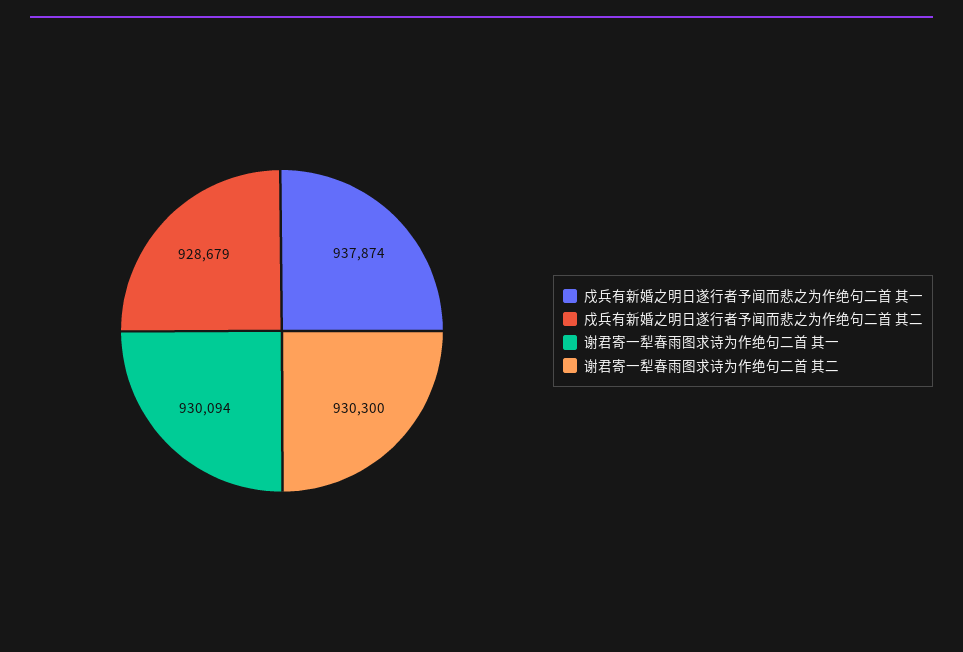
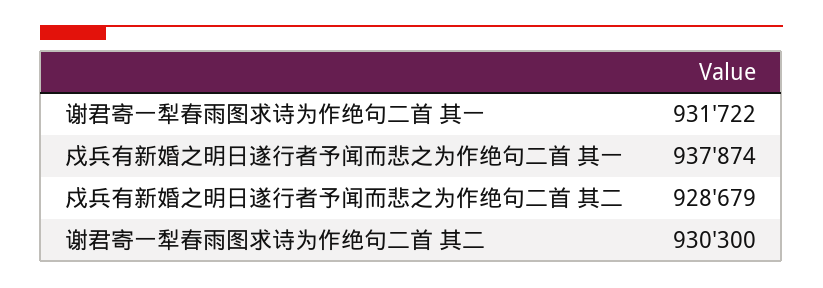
  {
    "戍兵有新婚之明日遂行者予闻而悲之为作绝句二首 其一": 937874,
    "戍兵有新婚之明日遂行者予闻而悲之为作绝句二首 其二": 928679,
-   "谢君寄一犁春雨图求诗为作绝句二首 其一": 930094,
+   "谢君寄一犁春雨图求诗为作绝句二首 其一": 931722,
    "谢君寄一犁春雨图求诗为作绝句二首 其二": 930300
  }

